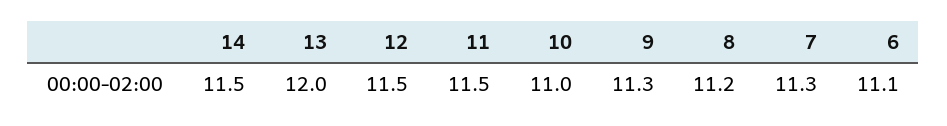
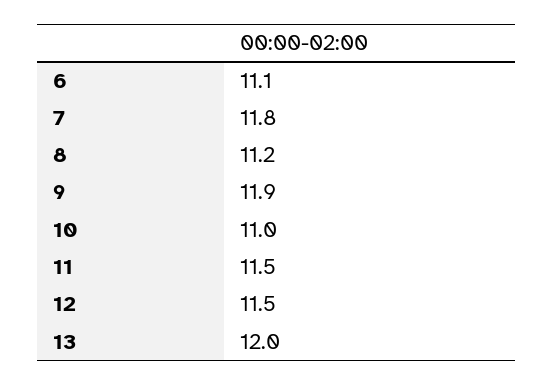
  {
-   "14": 11.5,
    "13": 12,
    "12": 11.5,
    "11": 11.5,
    "10": 11,
-   "9": 11.3,
+   "9": 11.9,
    "8": 11.2,
-   "7": 11.3,
+   "7": 11.8,
    "6": 11.1
  }

